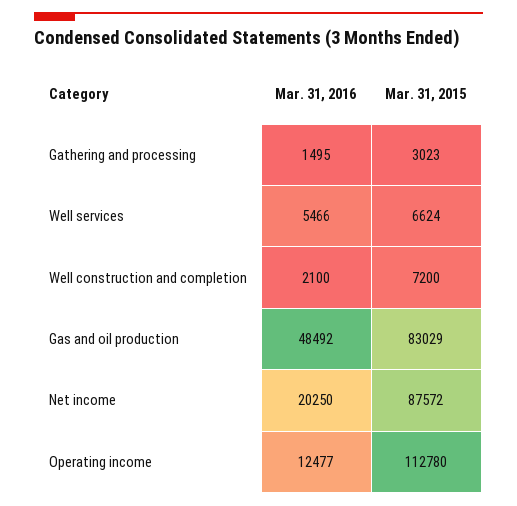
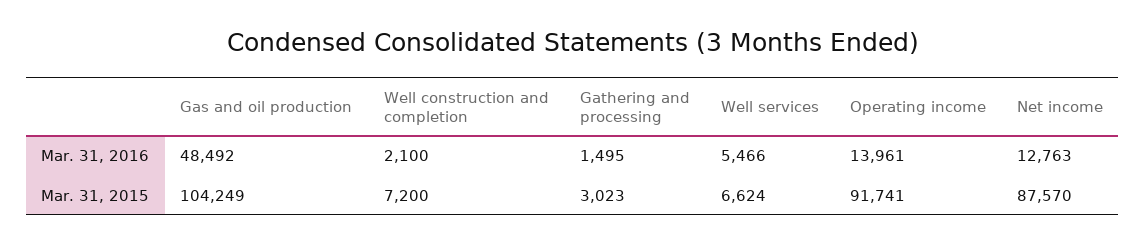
  {
    "Mar. 31, 2016": {
      "Gathering and processing": 1495,
      "Well services": 5466,
      "Well construction and completion": 2100,
      "Gas and oil production": 48492,
-     "Net income": 20250,
+     "Net income": 12763,
-     "Operating income": 12477
+     "Operating income": 13961
    },
    "Mar. 31, 2015": {
      "Gathering and processing": 3023,
      "Well services": 6624,
      "Well construction and completion": 7200,
-     "Gas and oil production": 83029,
+     "Gas and oil production": 104249,
-     "Net income": 87572,
+     "Net income": 87570,
-     "Operating income": 112780
+     "Operating income": 91741
    }
  }

